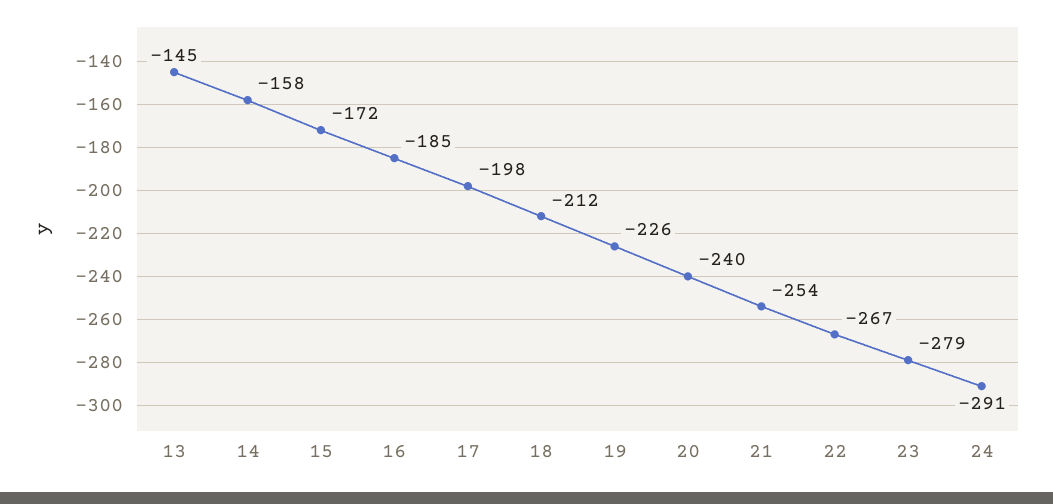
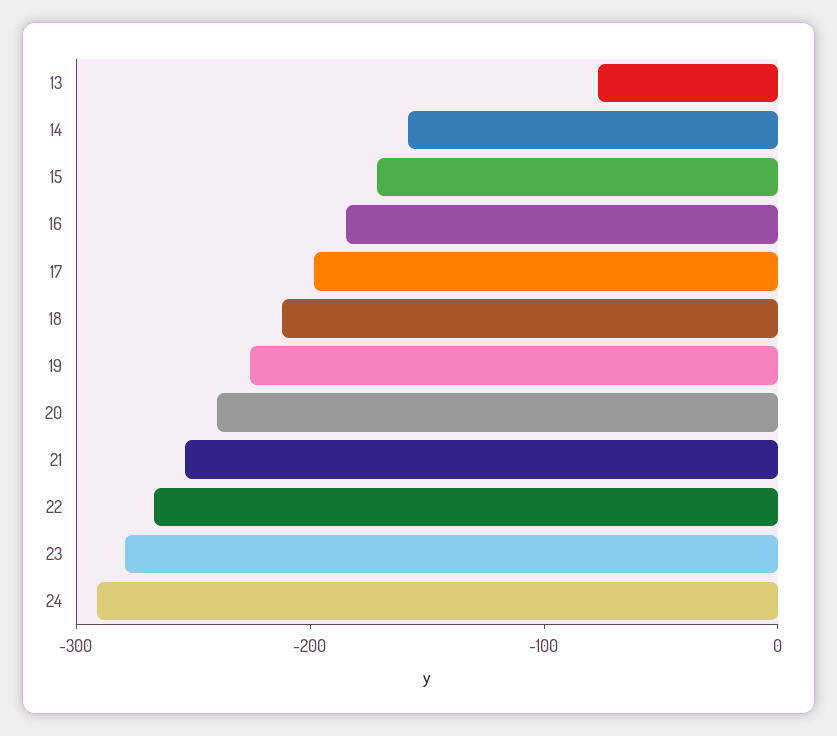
  {
-   "13": -145,
+   "13": -80,
    "14": -158,
    "15": -172,
    "16": -185,
    "17": -198,
    "18": -212,
    "19": -226,
    "20": -240,
    "21": -254,
    "22": -267,
    "23": -279,
    "24": -291
  }

